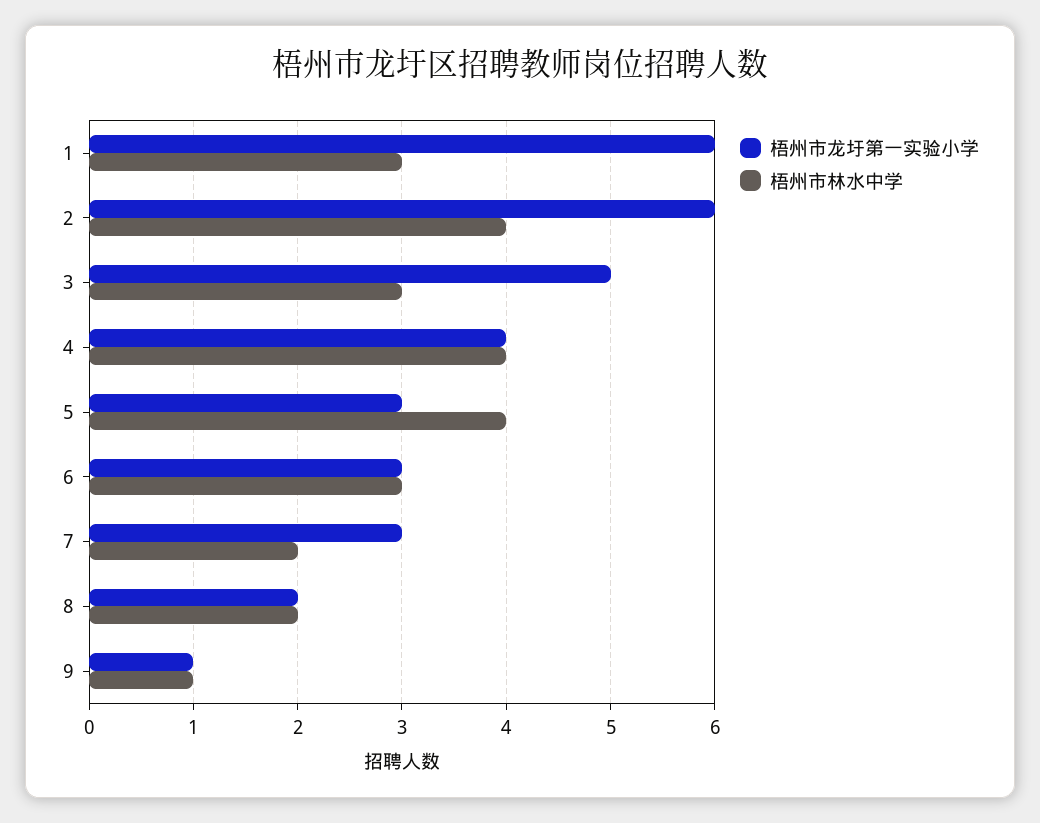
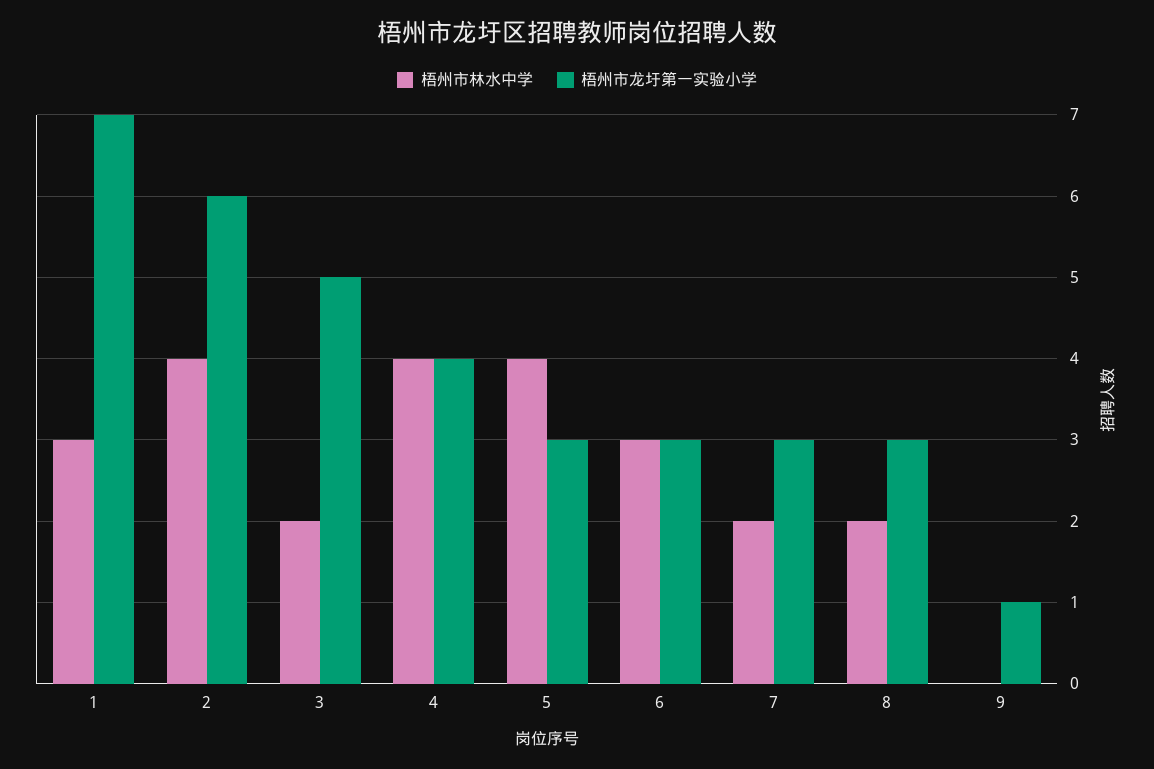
  {
    "梧州市龙圩第一实验小学": {
-     "1": 6,
+     "1": 7,
      "2": 6,
      "3": 5,
      "4": 4,
      "5": 3,
      "6": 3,
      "7": 3,
-     "8": 2,
+     "8": 3,
      "9": 1
    },
    "梧州市林水中学": {
      "1": 3,
      "2": 4,
-     "3": 3,
+     "3": 2,
      "4": 4,
      "5": 4,
      "6": 3,
      "7": 2,
      "8": 2,
-     "9": 1
+     "9": 0
    }
  }

